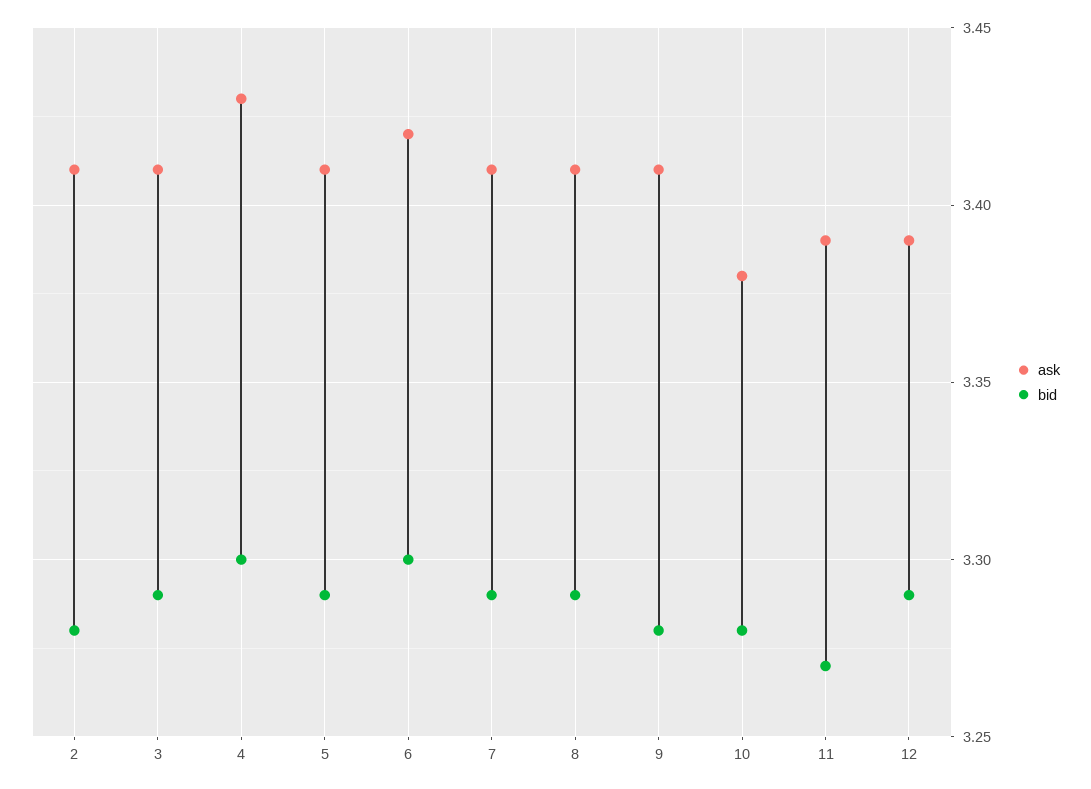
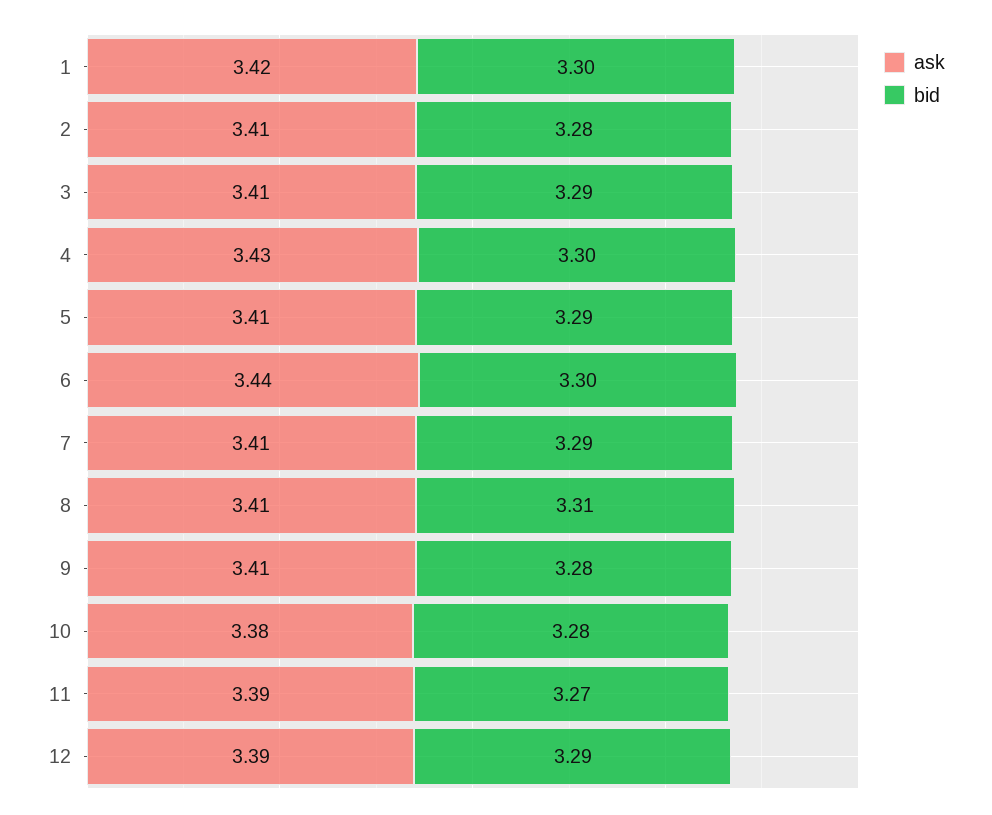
  {
    "ask": {
      "2": 3.41,
      "3": 3.41,
      "4": 3.43,
      "5": 3.41,
-     "6": 3.42,
+     "6": 3.44,
      "7": 3.41,
      "8": 3.41,
      "9": 3.41,
      "10": 3.38,
      "11": 3.39,
-     "12": 3.39
+     "12": 3.39,
+     "1": 3.42
    },
    "bid": {
      "2": 3.28,
      "3": 3.29,
      "4": 3.3,
      "5": 3.29,
      "6": 3.3,
      "7": 3.29,
-     "8": 3.29,
+     "8": 3.31,
      "9": 3.28,
      "10": 3.28,
      "11": 3.27,
-     "12": 3.29
+     "12": 3.29,
+     "1": 3.3
    }
  }

